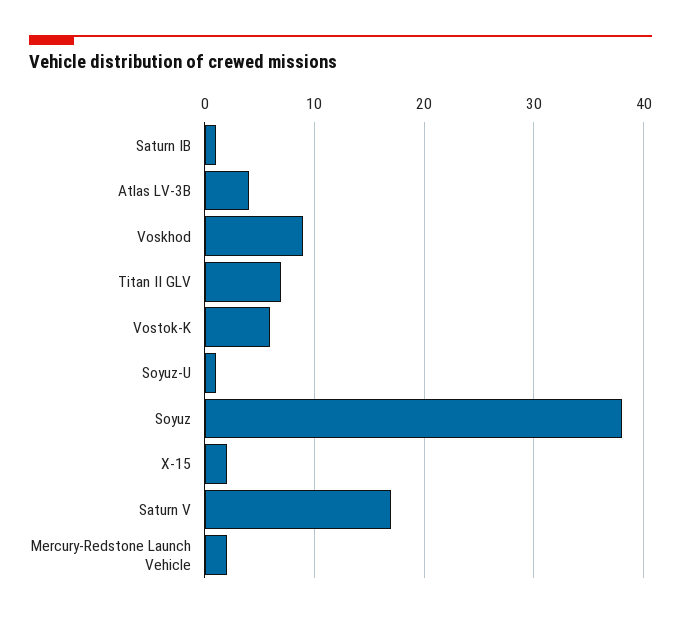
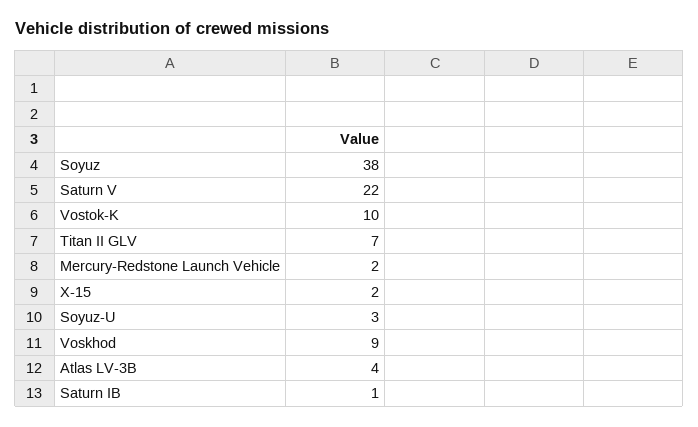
  {
    "Saturn IB": 1,
    "Atlas LV-3B": 4,
    "Voskhod": 9,
    "Titan II GLV": 7,
-   "Vostok-K": 6,
+   "Vostok-K": 10,
-   "Soyuz-U": 1,
+   "Soyuz-U": 3,
    "Soyuz": 38,
    "X-15": 2,
-   "Saturn V": 17,
+   "Saturn V": 22,
    "Mercury-Redstone Launch Vehicle": 2
  }

